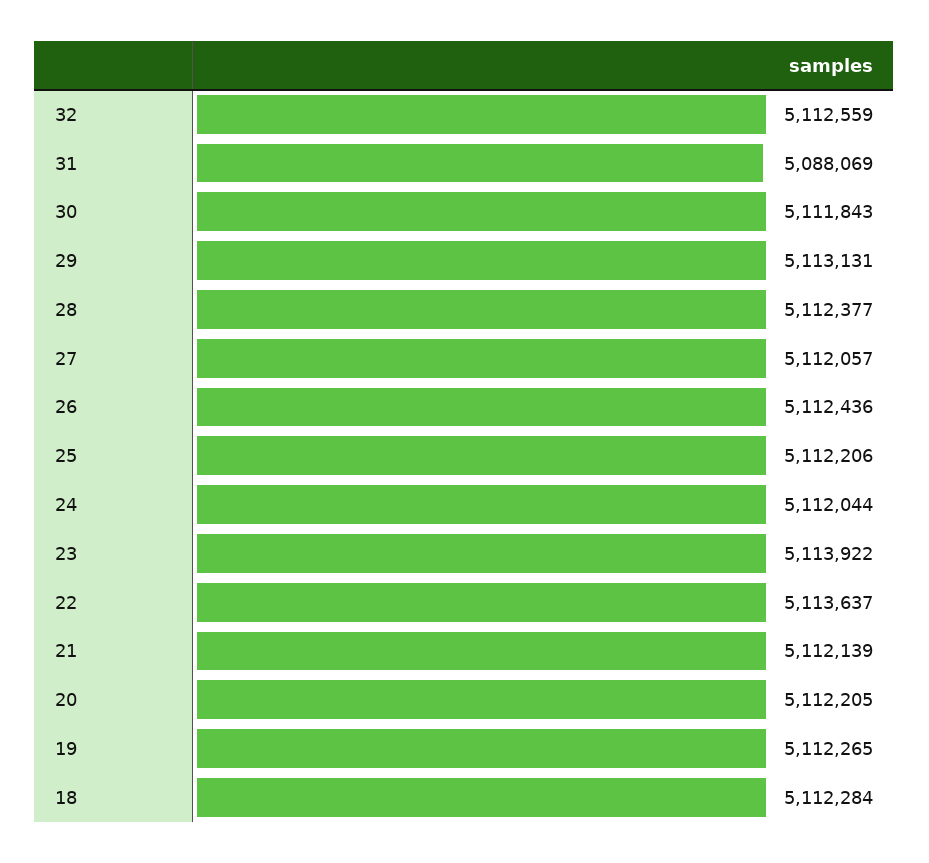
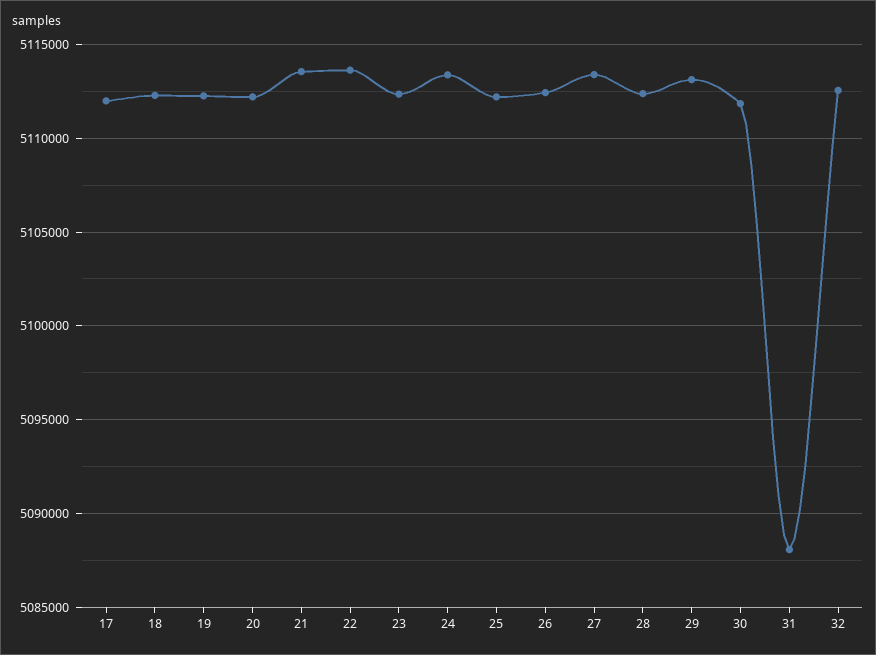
  {
    "32": 5112559,
    "31": 5088069,
    "30": 5111843,
    "29": 5113131,
    "28": 5112377,
-   "27": 5112057,
+   "27": 5113500,
    "26": 5112436,
    "25": 5112206,
-   "24": 5112044,
+   "24": 5113500,
-   "23": 5113922,
+   "23": 5112500,
    "22": 5113637,
-   "21": 5112139,
+   "21": 5113500,
    "20": 5112205,
    "19": 5112265,
-   "18": 5112284
+   "18": 5112284,
+   "17": 5112000
  }

